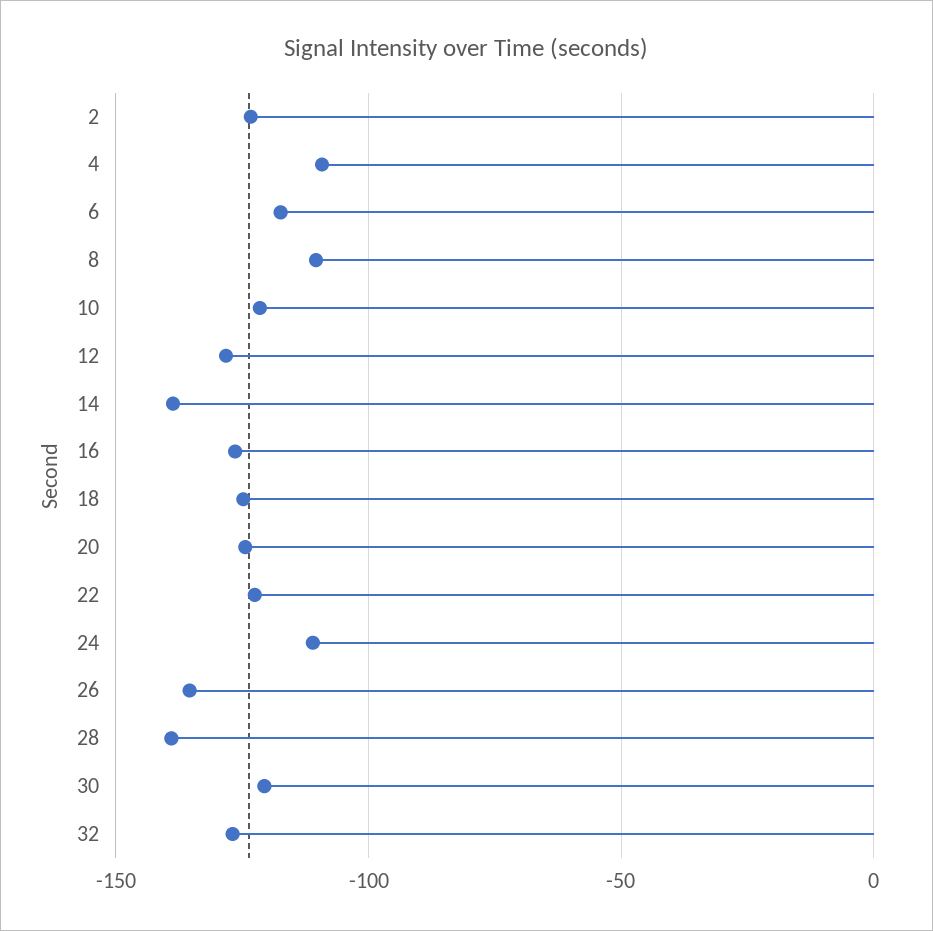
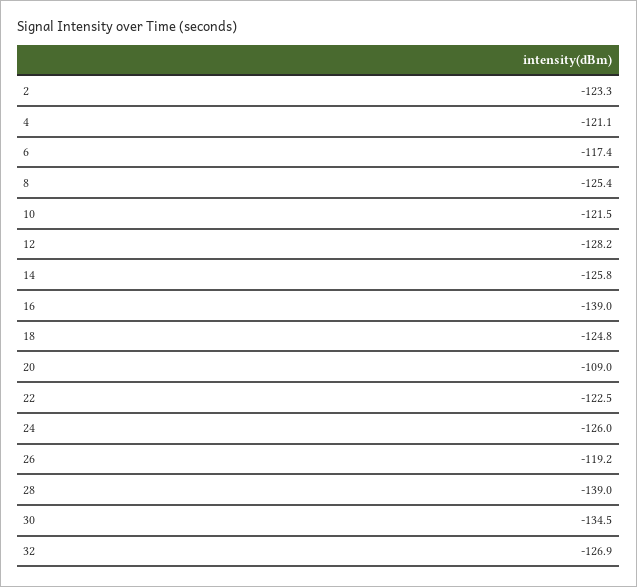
  {
    "2": -123.3,
-   "4": -110,
+   "4": -121.1,
    "6": -117.4,
-   "8": -110,
+   "8": -125.4,
    "10": -121.5,
    "12": -128.2,
-   "14": -140,
+   "14": -125.8,
-   "16": -125,
+   "16": -139,
    "18": -124.8,
-   "20": -125,
+   "20": -109,
    "22": -122.5,
-   "24": -110,
+   "24": -126,
-   "26": -135,
+   "26": -119.2,
    "28": -139,
-   "30": -120,
+   "30": -134.5,
    "32": -126.9
  }

